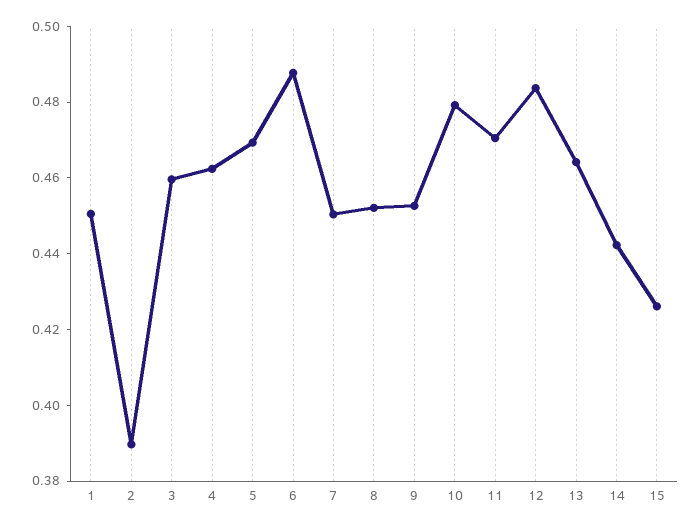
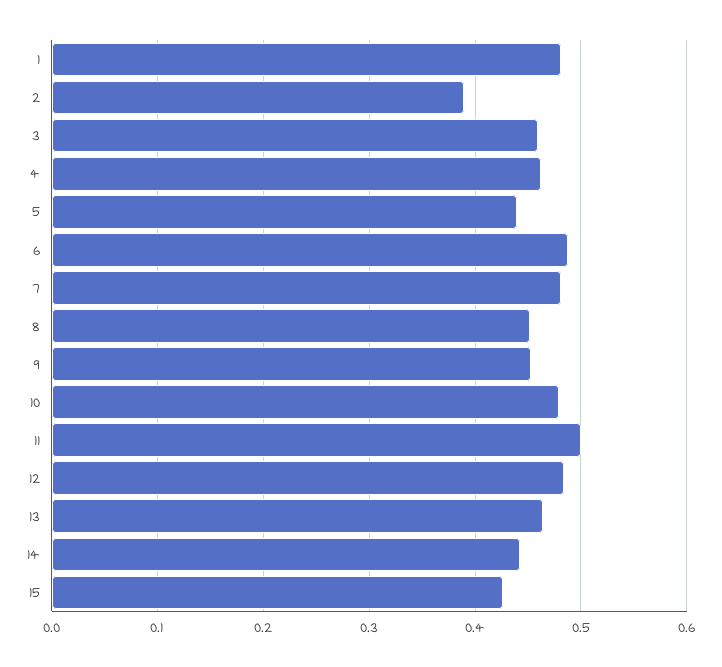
  {
-   "1": 0.45,
+   "1": 0.48,
    "2": 0.39,
    "3": 0.46,
    "4": 0.46,
-   "5": 0.47,
+   "5": 0.44,
    "6": 0.49,
-   "7": 0.45,
+   "7": 0.48,
    "8": 0.45,
    "9": 0.455,
    "10": 0.48,
-   "11": 0.47,
+   "11": 0.5,
    "12": 0.485,
    "13": 0.465,
    "14": 0.44,
    "15": 0.425
  }

